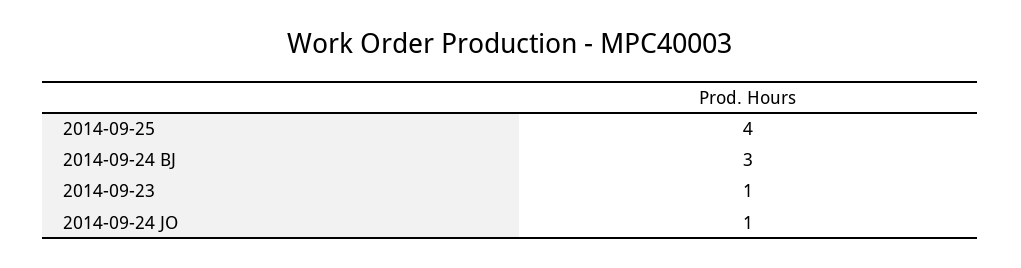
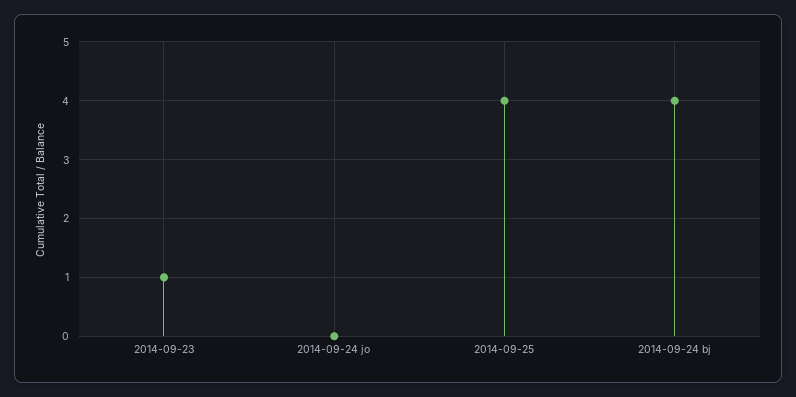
  {
    "2014-09-25": 4,
-   "2014-09-24 BJ": 3,
+   "2014-09-24 BJ": 4,
    "2014-09-23": 1,
-   "2014-09-24 JO": 1
+   "2014-09-24 JO": 0
  }

